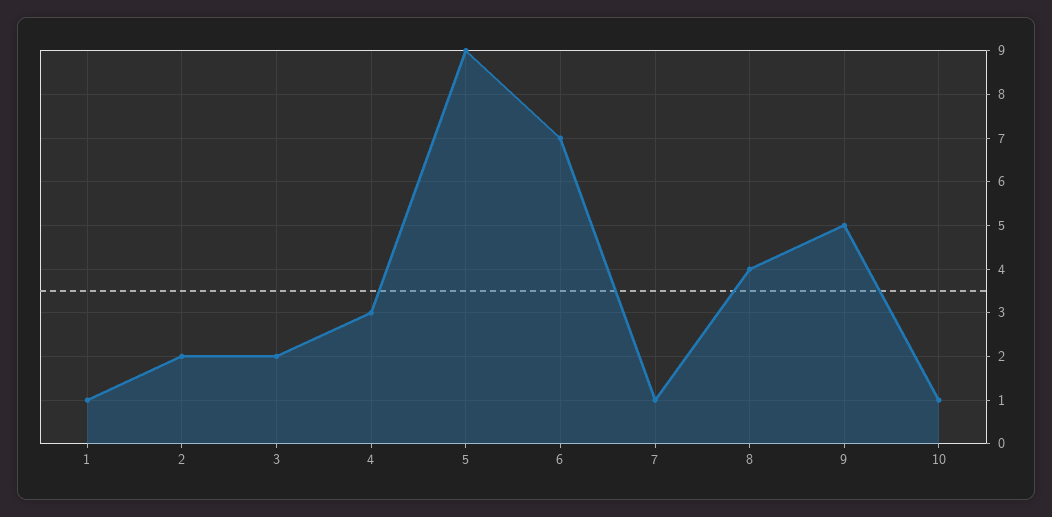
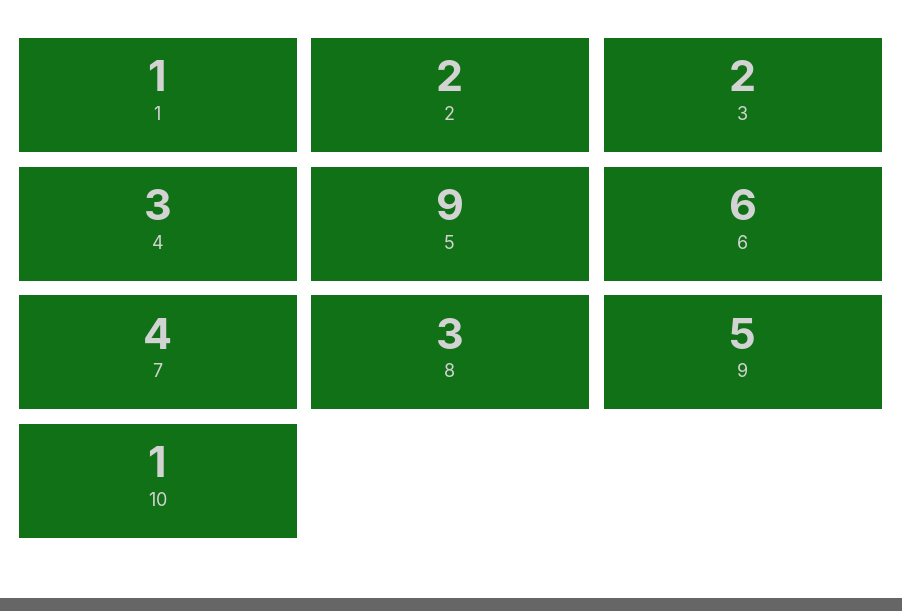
  {
    "1": 1,
    "2": 2,
    "3": 2,
    "4": 3,
    "5": 9,
-   "6": 7,
+   "6": 6,
-   "7": 1,
+   "7": 4,
-   "8": 4,
+   "8": 3,
    "9": 5,
    "10": 1
  }

